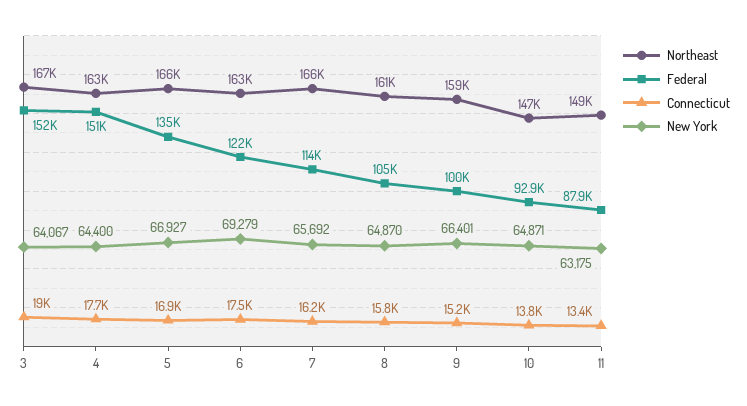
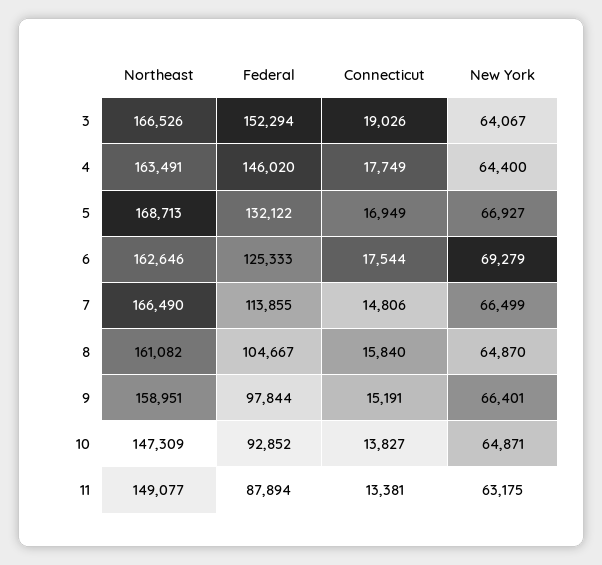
  {
    "Northeast": {
      "3": 166526,
      "4": 163491,
-     "5": 166000,
+     "5": 168713,
      "6": 162646,
      "7": 166490,
      "8": 161082,
      "9": 158951,
      "10": 147309,
      "11": 149077
    },
    "Federal": {
      "3": 152294,
-     "4": 151000,
+     "4": 146020,
-     "5": 135000,
+     "5": 132122,
-     "6": 122000,
+     "6": 125333,
      "7": 113855,
      "8": 104667,
-     "9": 100000,
+     "9": 97844,
      "10": 92852,
      "11": 87894
    },
    "Connecticut": {
      "3": 19026,
      "4": 17749,
      "5": 16949,
      "6": 17544,
-     "7": 16200,
+     "7": 14806,
      "8": 15840,
      "9": 15191,
      "10": 13827,
      "11": 13381
    },
    "New York": {
      "3": 64067,
      "4": 64400,
      "5": 66927,
      "6": 69279,
-     "7": 65692,
+     "7": 66499,
      "8": 64870,
      "9": 66401,
      "10": 64871,
      "11": 63175
    }
  }

